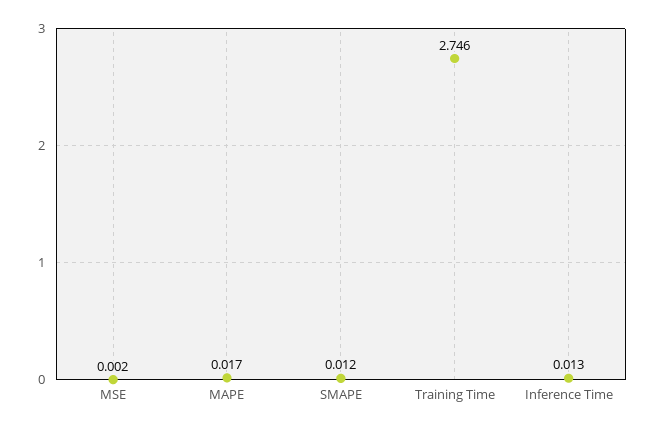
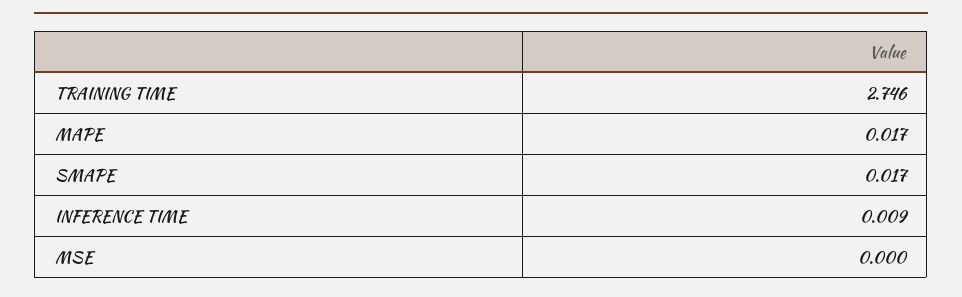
  {
-   "MSE": 0.002,
+   "MSE": 0,
    "MAPE": 0.017,
-   "SMAPE": 0.012,
+   "SMAPE": 0.017,
    "Training Time": 2.746,
-   "Inference Time": 0.013
+   "Inference Time": 0.009
  }

